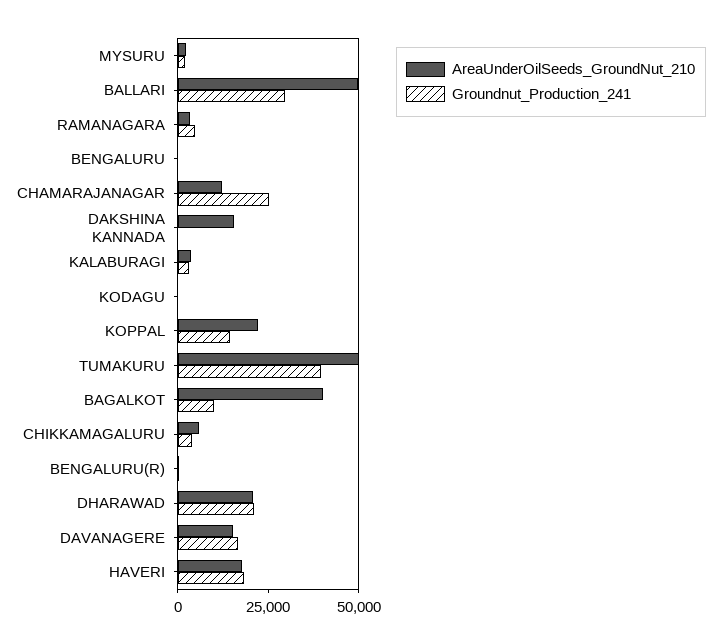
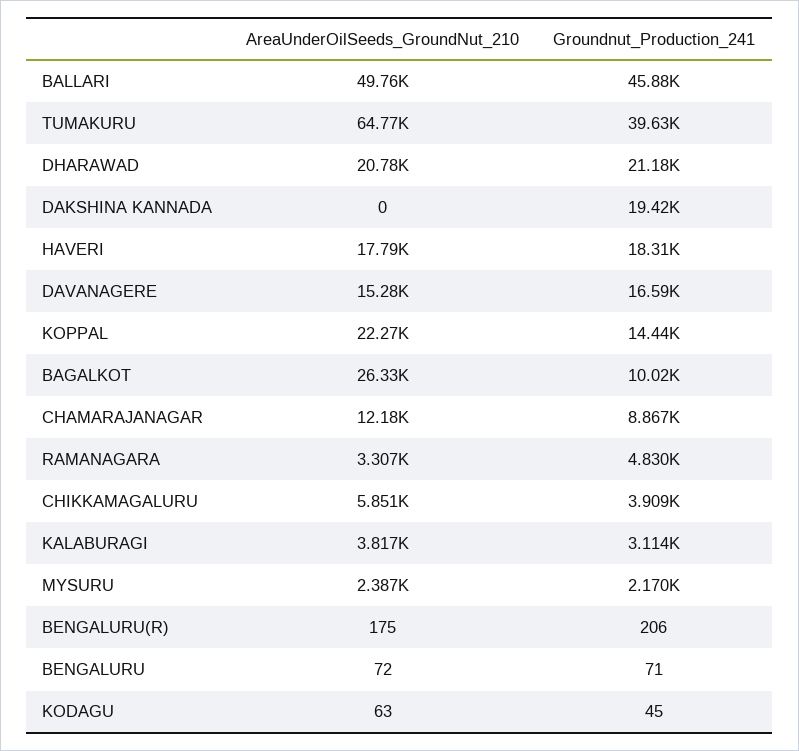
  {
    "AreaUnderOilSeeds_GroundNut_210": {
      "MYSURU": 2387,
      "BALLARI": 49760,
      "RAMANAGARA": 3307,
      "BENGALURU": 72,
      "CHAMARAJANAGAR": 12180,
-     "DAKSHINA KANNADA": 15000,
+     "DAKSHINA KANNADA": 0,
      "KALABURAGI": 3817,
      "KODAGU": 63,
      "KOPPAL": 22270,
-     "TUMAKURU": 50000,
+     "TUMAKURU": 64770,
-     "BAGALKOT": 40000,
+     "BAGALKOT": 26330,
      "CHIKKAMAGALURU": 5851,
      "BENGALURU(R)": 175,
      "DHARAWAD": 20780,
      "DAVANAGERE": 15280,
      "HAVERI": 17790
    },
    "Groundnut_Production_241": {
      "MYSURU": 2170,
-     "BALLARI": 30000,
+     "BALLARI": 45880,
      "RAMANAGARA": 4830,
      "BENGALURU": 71,
-     "CHAMARAJANAGAR": 25000,
+     "CHAMARAJANAGAR": 8867,
-     "DAKSHINA KANNADA": 0,
+     "DAKSHINA KANNADA": 19420,
      "KALABURAGI": 3114,
      "KODAGU": 45,
      "KOPPAL": 14440,
      "TUMAKURU": 39630,
      "BAGALKOT": 10020,
      "CHIKKAMAGALURU": 3909,
      "BENGALURU(R)": 206,
      "DHARAWAD": 21180,
      "DAVANAGERE": 16590,
      "HAVERI": 18310
    }
  }

